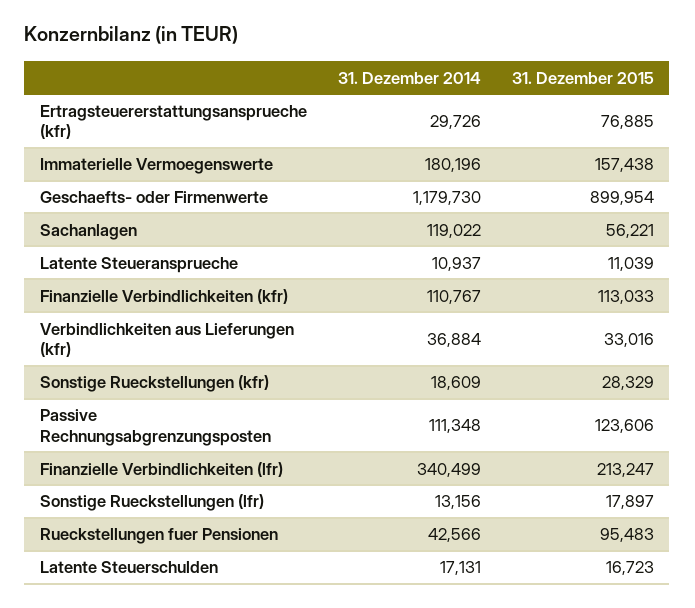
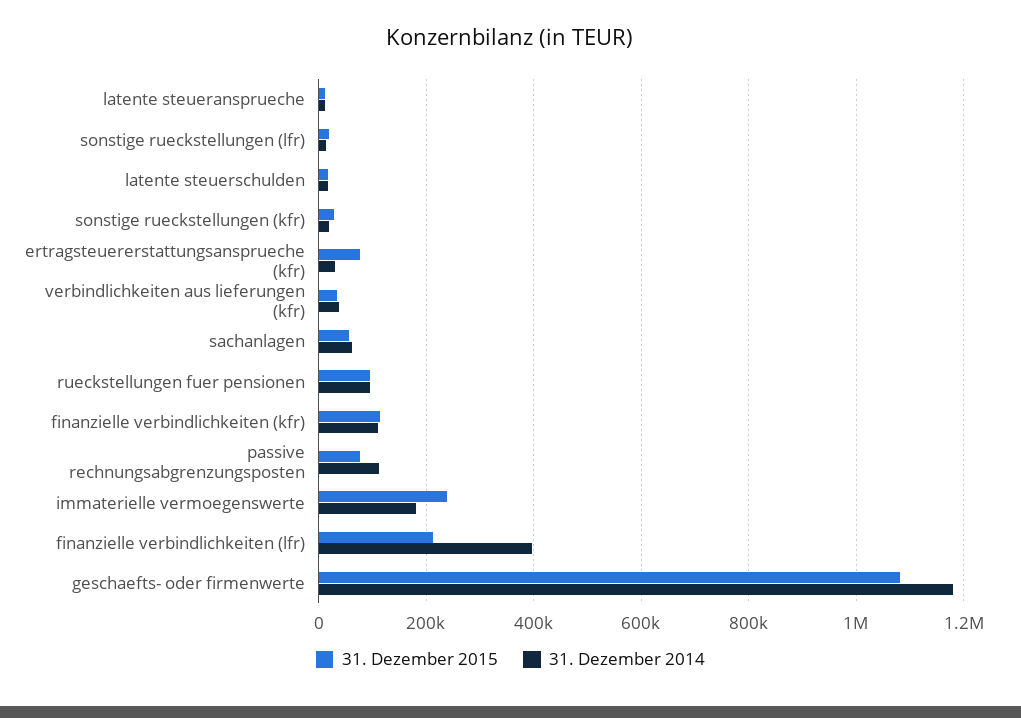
  {
    "31. Dezember 2014": {
      "Ertragsteuererstattungsansprueche (kfr)": 29726,
      "Immaterielle Vermoegenswerte": 180196,
      "Geschaefts- oder Firmenwerte": 1179730,
-     "Sachanlagen": 119022,
+     "Sachanlagen": 60000,
      "Latente Steueransprueche": 10937,
      "Finanzielle Verbindlichkeiten (kfr)": 110767,
      "Verbindlichkeiten aus Lieferungen (kfr)": 36884,
      "Sonstige Rueckstellungen (kfr)": 18609,
      "Passive Rechnungsabgrenzungsposten": 111348,
-     "Finanzielle Verbindlichkeiten (lfr)": 340499,
+     "Finanzielle Verbindlichkeiten (lfr)": 400000,
      "Sonstige Rueckstellungen (lfr)": 13156,
-     "Rueckstellungen fuer Pensionen": 42566,
+     "Rueckstellungen fuer Pensionen": 100000,
      "Latente Steuerschulden": 17131
    },
    "31. Dezember 2015": {
      "Ertragsteuererstattungsansprueche (kfr)": 76885,
-     "Immaterielle Vermoegenswerte": 157438,
+     "Immaterielle Vermoegenswerte": 240000,
-     "Geschaefts- oder Firmenwerte": 899954,
+     "Geschaefts- oder Firmenwerte": 1080000,
      "Sachanlagen": 56221,
      "Latente Steueransprueche": 11039,
      "Finanzielle Verbindlichkeiten (kfr)": 113033,
      "Verbindlichkeiten aus Lieferungen (kfr)": 33016,
      "Sonstige Rueckstellungen (kfr)": 28329,
-     "Passive Rechnungsabgrenzungsposten": 123606,
+     "Passive Rechnungsabgrenzungsposten": 80000,
      "Finanzielle Verbindlichkeiten (lfr)": 213247,
      "Sonstige Rueckstellungen (lfr)": 17897,
      "Rueckstellungen fuer Pensionen": 95483,
      "Latente Steuerschulden": 16723
    }
  }

